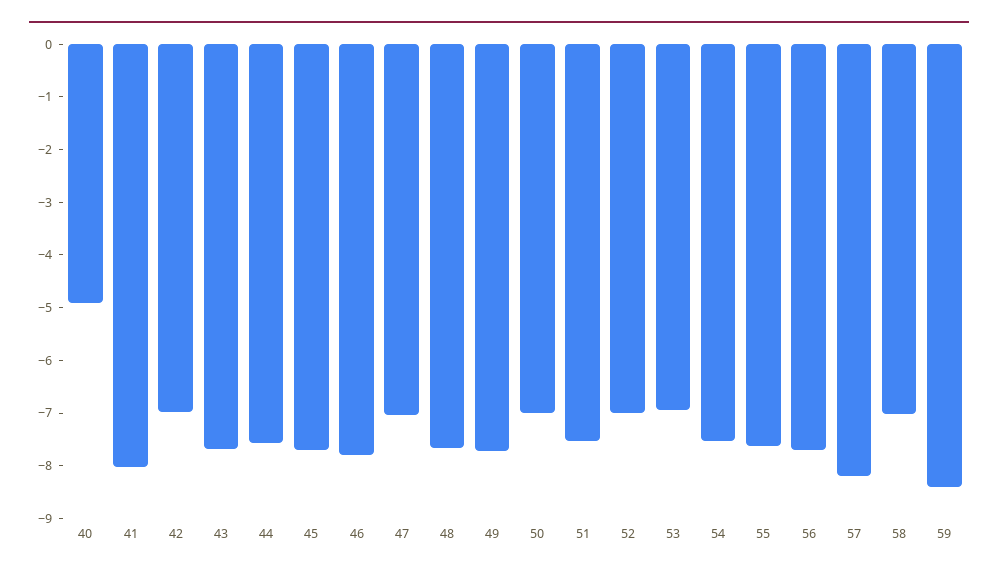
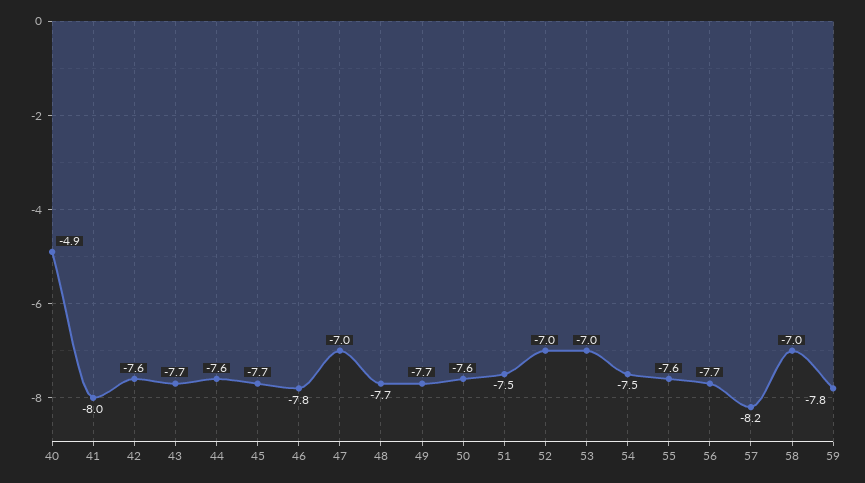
  {
    "40": -4.9,
    "41": -8,
-   "42": -7,
+   "42": -7.6,
    "43": -7.7,
    "44": -7.6,
    "45": -7.7,
    "46": -7.8,
    "47": -7,
    "48": -7.7,
    "49": -7.7,
-   "50": -7,
+   "50": -7.6,
    "51": -7.5,
    "52": -7,
    "53": -7,
    "54": -7.5,
    "55": -7.6,
    "56": -7.7,
    "57": -8.2,
    "58": -7,
-   "59": -8.4
+   "59": -7.8
  }

